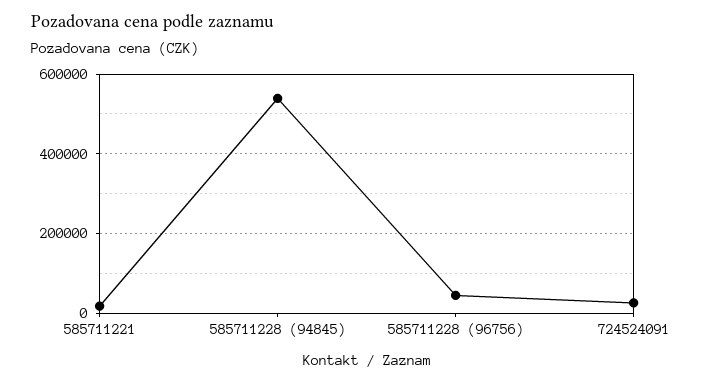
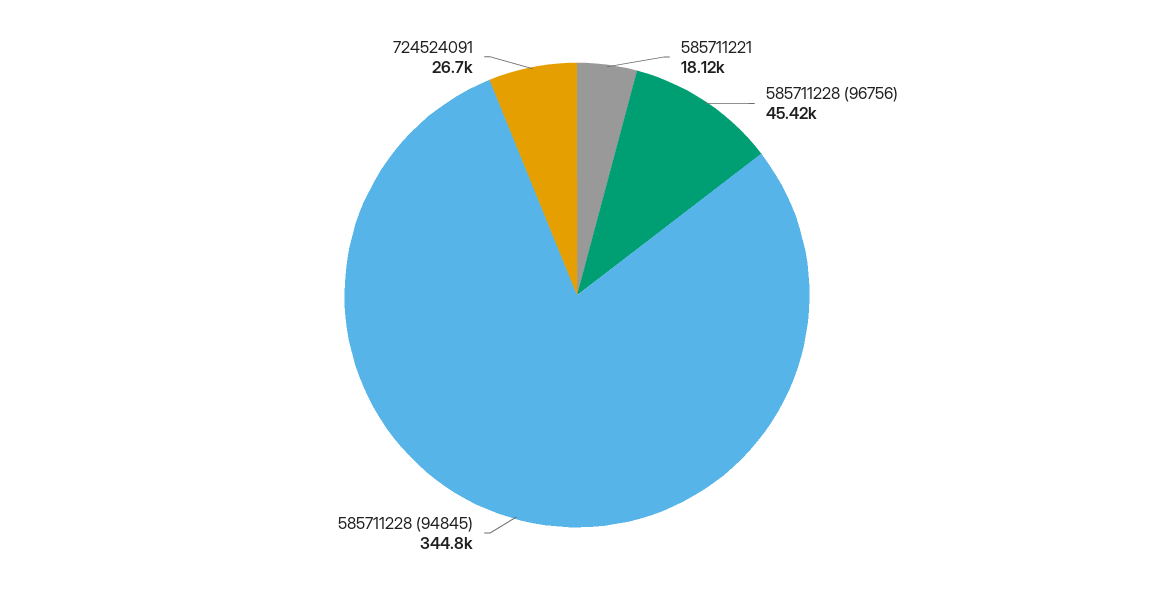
  {
    "585711221": 18120,
-   "585711228 (94845)": 540000,
+   "585711228 (94845)": 344800,
    "585711228 (96756)": 45420,
    "724524091": 26700
  }

